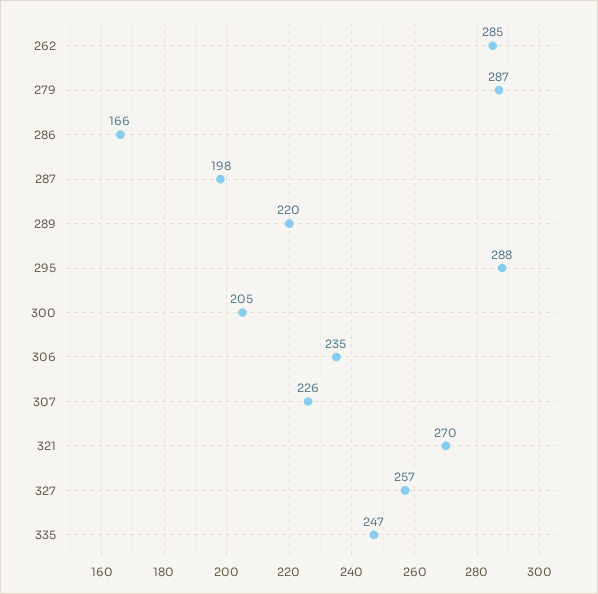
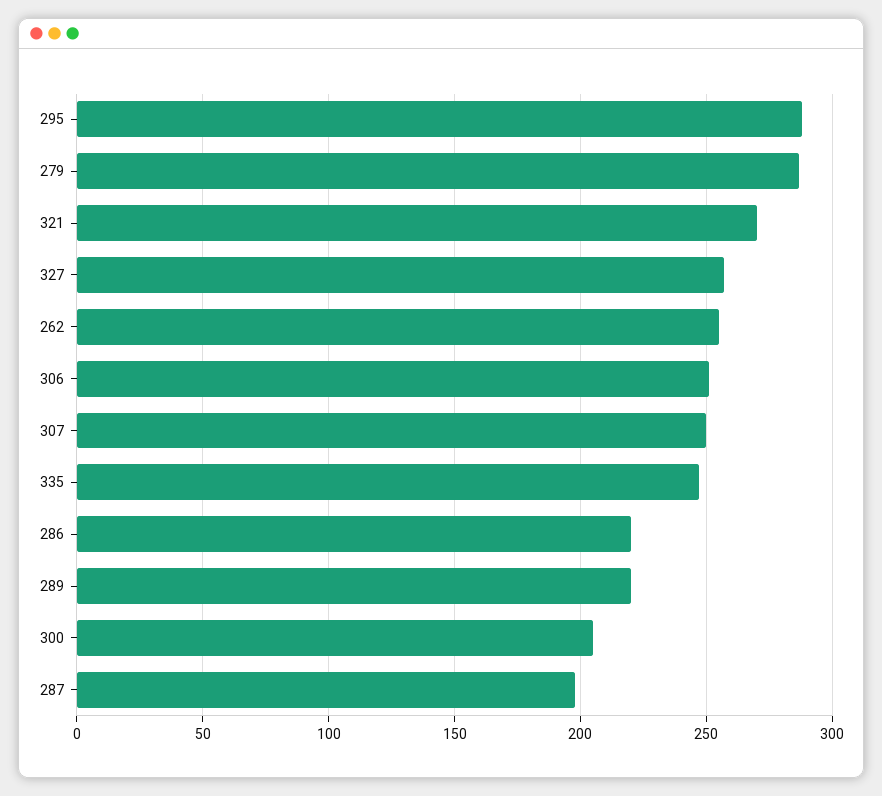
  {
-   "262": 285,
+   "262": 255,
    "279": 287,
-   "286": 166,
+   "286": 220,
    "287": 198,
    "289": 220,
    "295": 288,
    "300": 205,
-   "306": 235,
+   "306": 250,
-   "307": 226,
+   "307": 250,
    "321": 270,
    "327": 257,
    "335": 247
  }

